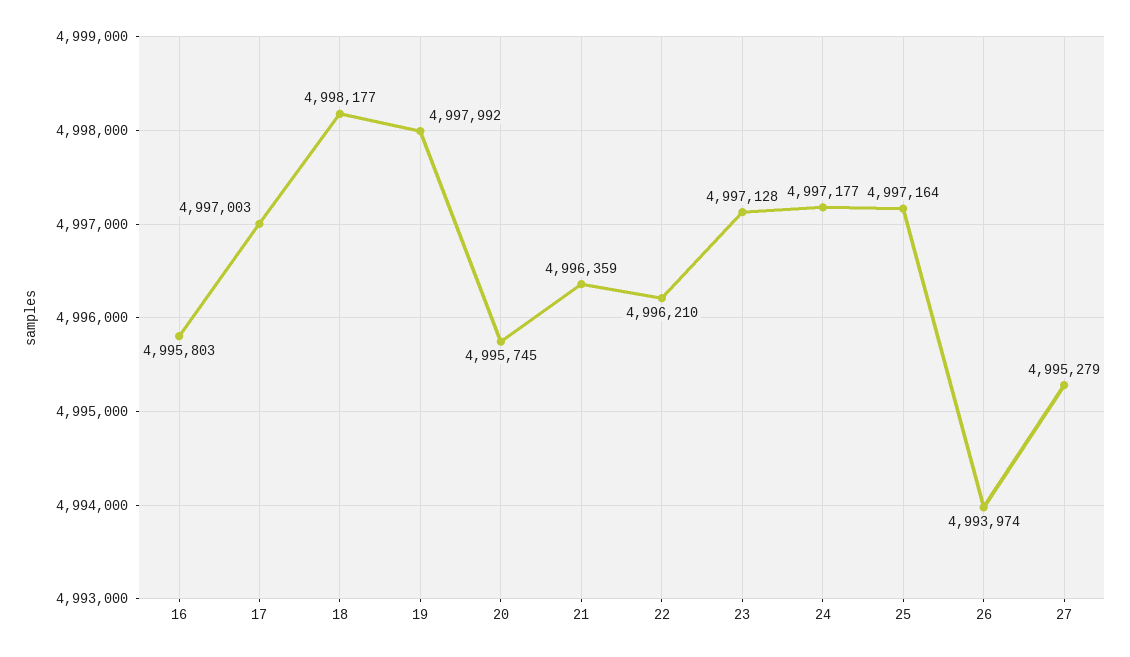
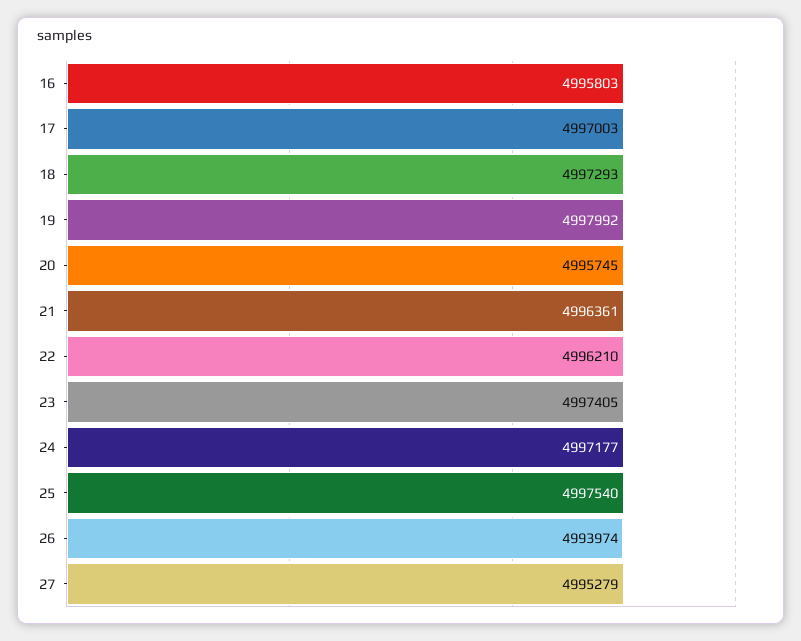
  {
    "16": 4995803,
    "17": 4997003,
-   "18": 4998177,
+   "18": 4997293,
    "19": 4997992,
    "20": 4995745,
-   "21": 4996359,
+   "21": 4996361,
    "22": 4996210,
-   "23": 4997128,
+   "23": 4997405,
    "24": 4997177,
-   "25": 4997164,
+   "25": 4997540,
    "26": 4993974,
    "27": 4995279
  }

